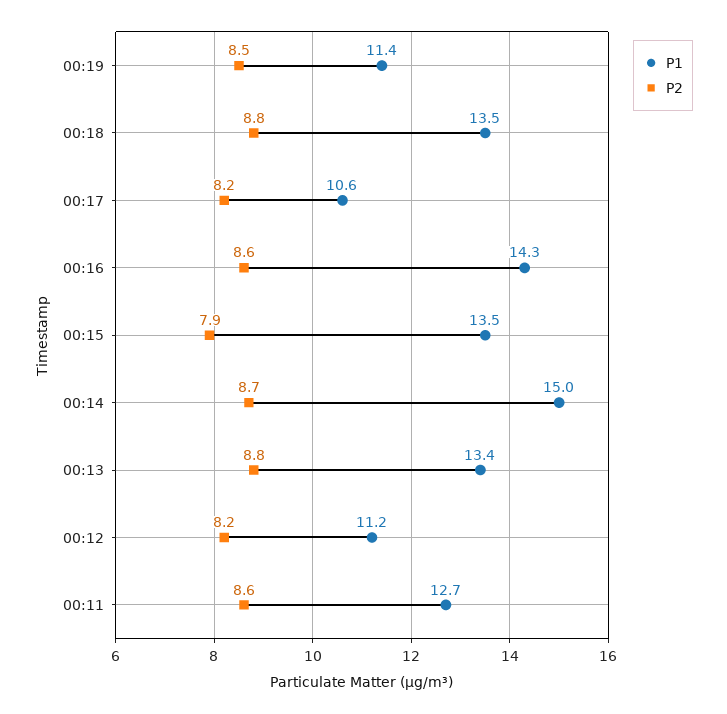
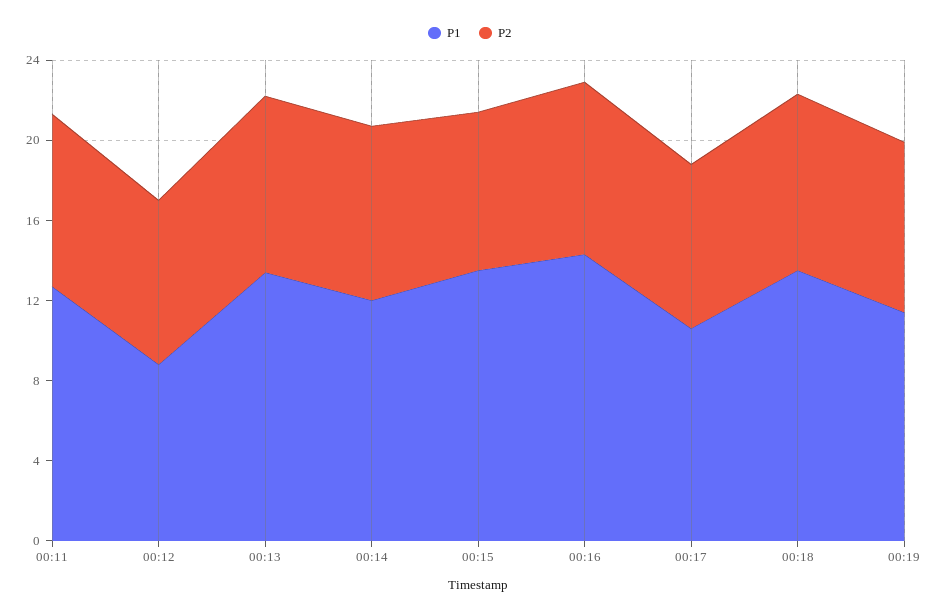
  {
    "P1": {
      "00:19": 11.4,
      "00:18": 13.5,
      "00:17": 10.6,
      "00:16": 14.3,
      "00:15": 13.5,
-     "00:14": 15,
+     "00:14": 12,
      "00:13": 13.4,
-     "00:12": 11.2,
+     "00:12": 9,
      "00:11": 12.7
    },
    "P2": {
      "00:19": 8.5,
      "00:18": 8.8,
      "00:17": 8.2,
      "00:16": 8.6,
      "00:15": 7.9,
      "00:14": 8.7,
      "00:13": 8.8,
      "00:12": 8.2,
      "00:11": 8.6
    }
  }

